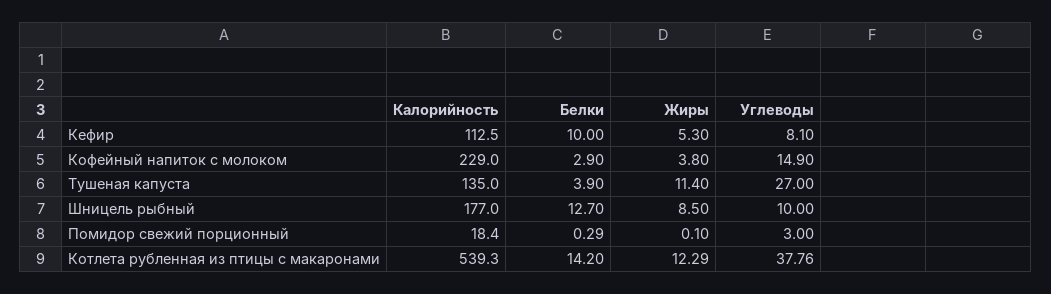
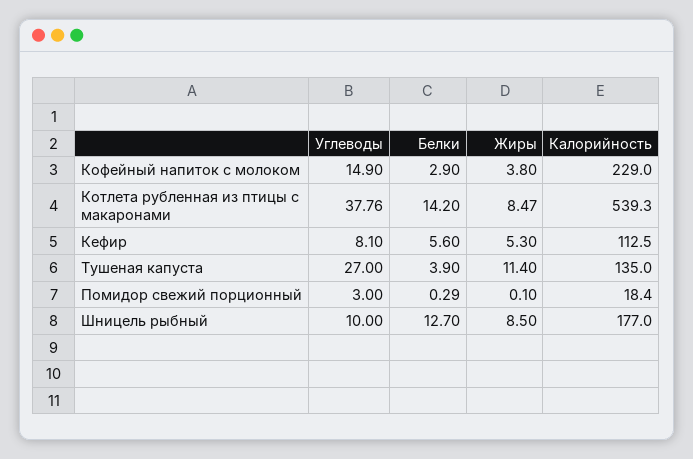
  {
    "Калорийность": {
      "Кефир": 112.5,
      "Кофейный напиток с молоком": 229,
      "Тушеная капуста": 135,
      "Шницель рыбный": 177,
      "Помидор свежий порционный": 18.4,
      "Котлета рубленная из птицы с макаронами": 539.3
    },
    "Белки": {
-     "Кефир": 10,
+     "Кефир": 5.6,
      "Кофейный напиток с молоком": 2.9,
      "Тушеная капуста": 3.9,
      "Шницель рыбный": 12.7,
      "Помидор свежий порционный": 0.29,
      "Котлета рубленная из птицы с макаронами": 14.2
    },
    "Жиры": {
      "Кефир": 5.3,
      "Кофейный напиток с молоком": 3.8,
      "Тушеная капуста": 11.4,
      "Шницель рыбный": 8.5,
      "Помидор свежий порционный": 0.1,
-     "Котлета рубленная из птицы с макаронами": 12.29
+     "Котлета рубленная из птицы с макаронами": 8.47
    },
    "Углеводы": {
      "Кефир": 8.1,
      "Кофейный напиток с молоком": 14.9,
      "Тушеная капуста": 27,
      "Шницель рыбный": 10,
      "Помидор свежий порционный": 3,
      "Котлета рубленная из птицы с макаронами": 37.76
    }
  }

